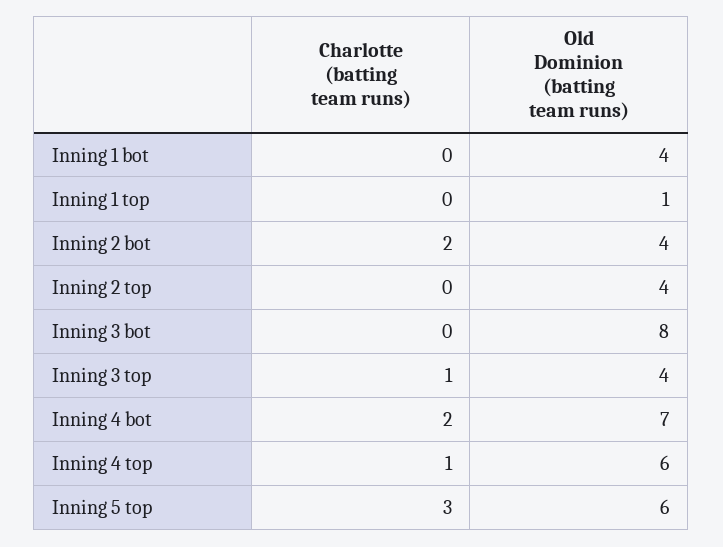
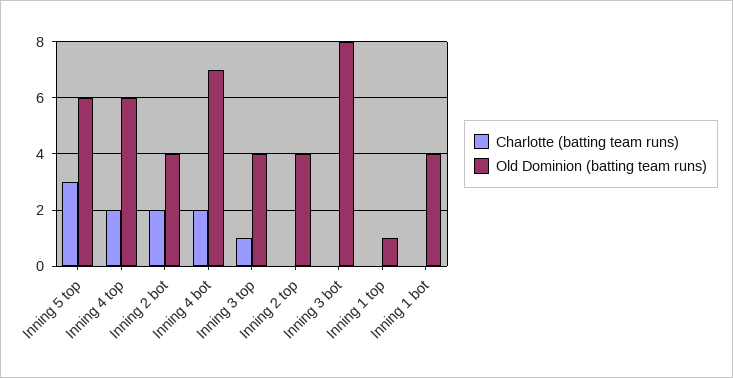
  {
    "Charlotte (batting team runs)": {
      "Inning 1 bot": 0,
      "Inning 1 top": 0,
      "Inning 2 bot": 2,
      "Inning 2 top": 0,
      "Inning 3 bot": 0,
      "Inning 3 top": 1,
      "Inning 4 bot": 2,
-     "Inning 4 top": 1,
+     "Inning 4 top": 2,
      "Inning 5 top": 3
    },
    "Old Dominion (batting team runs)": {
      "Inning 1 bot": 4,
      "Inning 1 top": 1,
      "Inning 2 bot": 4,
      "Inning 2 top": 4,
      "Inning 3 bot": 8,
      "Inning 3 top": 4,
      "Inning 4 bot": 7,
      "Inning 4 top": 6,
      "Inning 5 top": 6
    }
  }

